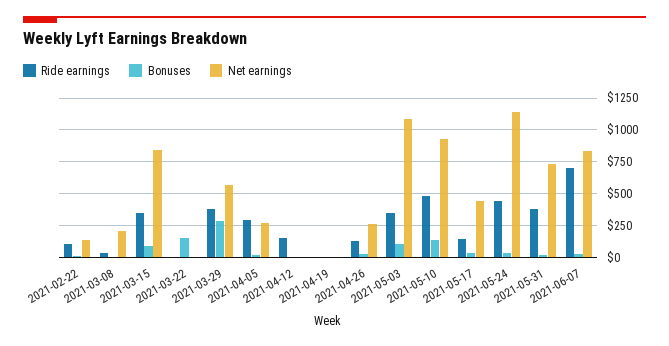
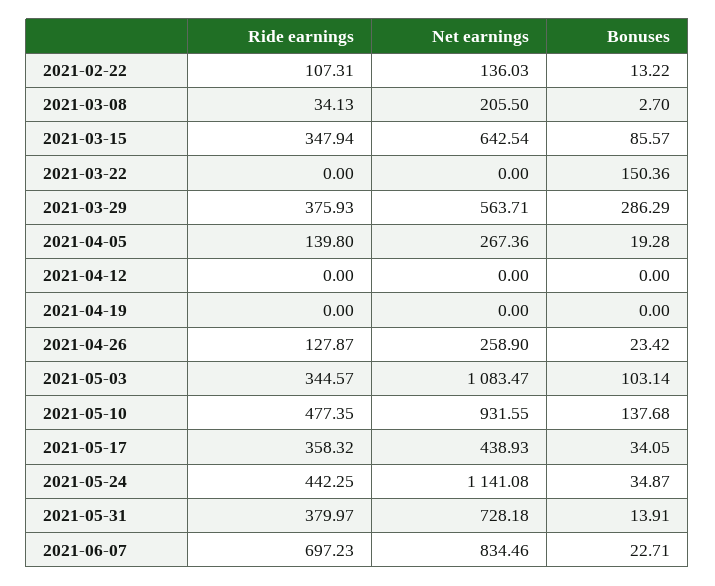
  {
    "Ride earnings": {
      "2021-02-22": 107.31,
      "2021-03-08": 34.13,
      "2021-03-15": 347.94,
      "2021-03-22": 0,
      "2021-03-29": 375.93,
-     "2021-04-05": 300,
+     "2021-04-05": 139.8,
-     "2021-04-12": 150,
+     "2021-04-12": 0,
      "2021-04-19": 0,
      "2021-04-26": 127.87,
      "2021-05-03": 344.57,
      "2021-05-10": 477.35,
-     "2021-05-17": 150,
+     "2021-05-17": 358.32,
      "2021-05-24": 442.25,
      "2021-05-31": 379.97,
      "2021-06-07": 697.23
    },
    "Bonuses": {
      "2021-02-22": 13.22,
      "2021-03-08": 2.7,
      "2021-03-15": 85.57,
      "2021-03-22": 150.36,
      "2021-03-29": 286.29,
      "2021-04-05": 19.28,
      "2021-04-12": 0,
      "2021-04-19": 0,
      "2021-04-26": 23.42,
      "2021-05-03": 103.14,
      "2021-05-10": 137.68,
      "2021-05-17": 34.05,
      "2021-05-24": 34.87,
      "2021-05-31": 13.91,
      "2021-06-07": 22.71
    },
    "Net earnings": {
      "2021-02-22": 136.03,
      "2021-03-08": 205.5,
-     "2021-03-15": 850,
+     "2021-03-15": 642.54,
      "2021-03-22": 0,
      "2021-03-29": 563.71,
      "2021-04-05": 267.36,
      "2021-04-12": 0,
      "2021-04-19": 0,
      "2021-04-26": 258.9,
      "2021-05-03": 1083.47,
      "2021-05-10": 931.55,
      "2021-05-17": 438.93,
      "2021-05-24": 1141.08,
      "2021-05-31": 728.18,
      "2021-06-07": 834.46
    }
  }

